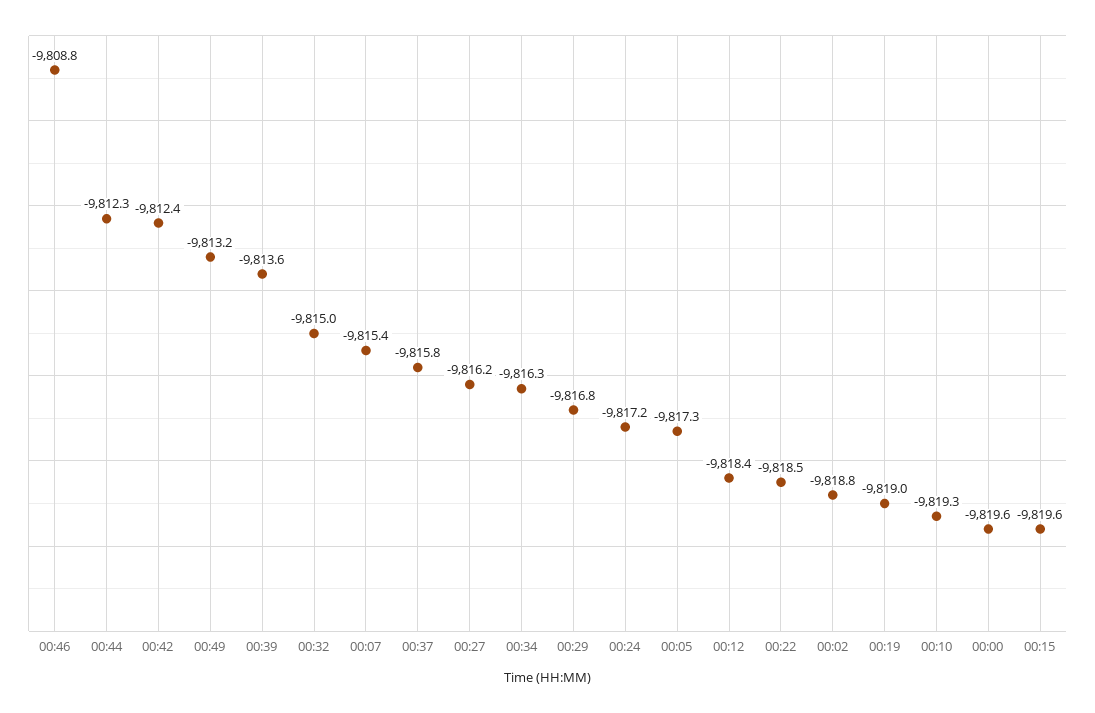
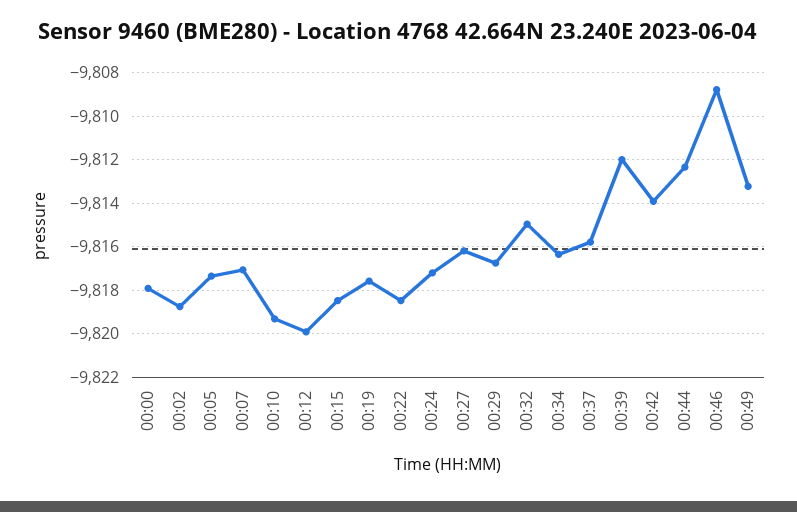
  {
    "00:46": -9808.8,
    "00:44": -9812.3,
-   "00:42": -9812.4,
+   "00:42": -9814,
    "00:49": -9813.2,
-   "00:39": -9813.6,
+   "00:39": -9812,
    "00:32": -9815,
-   "00:07": -9815.4,
+   "00:07": -9817,
    "00:37": -9815.8,
    "00:27": -9816.2,
    "00:34": -9816.3,
    "00:29": -9816.8,
    "00:24": -9817.2,
    "00:05": -9817.3,
-   "00:12": -9818.4,
+   "00:12": -9820,
    "00:22": -9818.5,
    "00:02": -9818.8,
-   "00:19": -9819,
+   "00:19": -9817.5,
    "00:10": -9819.3,
-   "00:00": -9819.6,
+   "00:00": -9818,
-   "00:15": -9819.6
+   "00:15": -9818.5
  }

